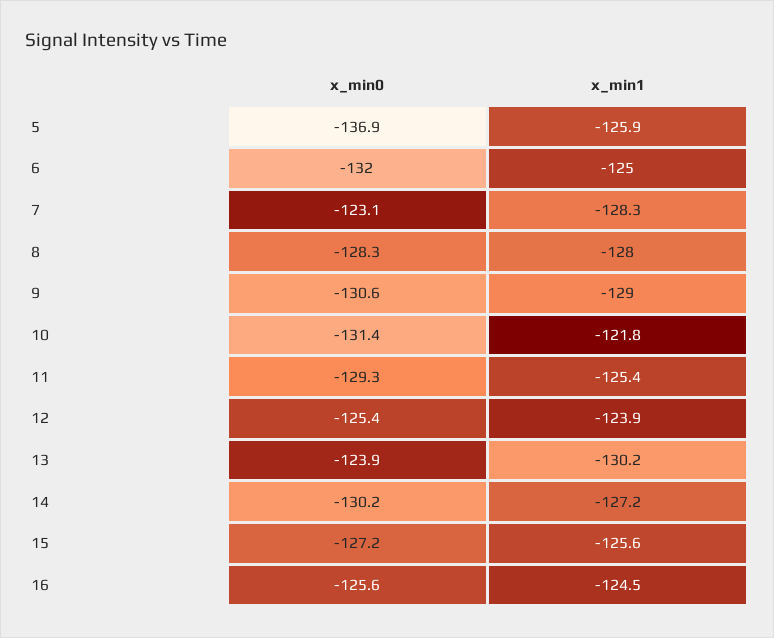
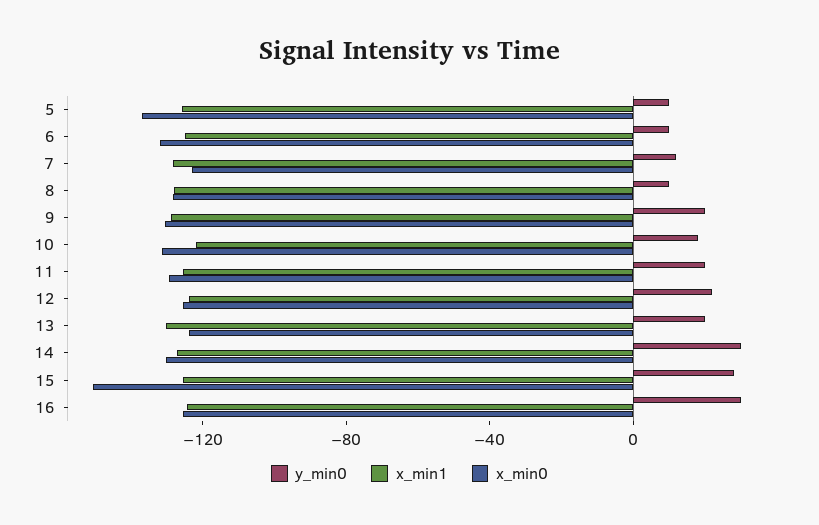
  {
    "x_min0": {
      "5": -136.9,
      "6": -132,
      "7": -123.1,
      "8": -128.3,
      "9": -130.6,
      "10": -131.4,
      "11": -129.3,
      "12": -125.4,
      "13": -123.9,
      "14": -130.2,
-     "15": -127.2,
+     "15": -150,
      "16": -125.6
    },
    "x_min1": {
      "5": -125.9,
      "6": -125,
      "7": -128.3,
      "8": -128,
      "9": -129,
      "10": -121.8,
      "11": -125.4,
      "12": -123.9,
      "13": -130.2,
      "14": -127.2,
      "15": -125.6,
      "16": -124.5
-   }
+   },
+   "y_min0": {
+     "5": 10,
+     "6": 10,
+     "7": 10,
+     "8": 10,
+     "9": 20,
+     "10": 20,
+     "11": 20,
+     "12": 20,
+     "13": 20,
+     "14": 30,
+     "15": 30,
+     "16": 30
+   }
  }

